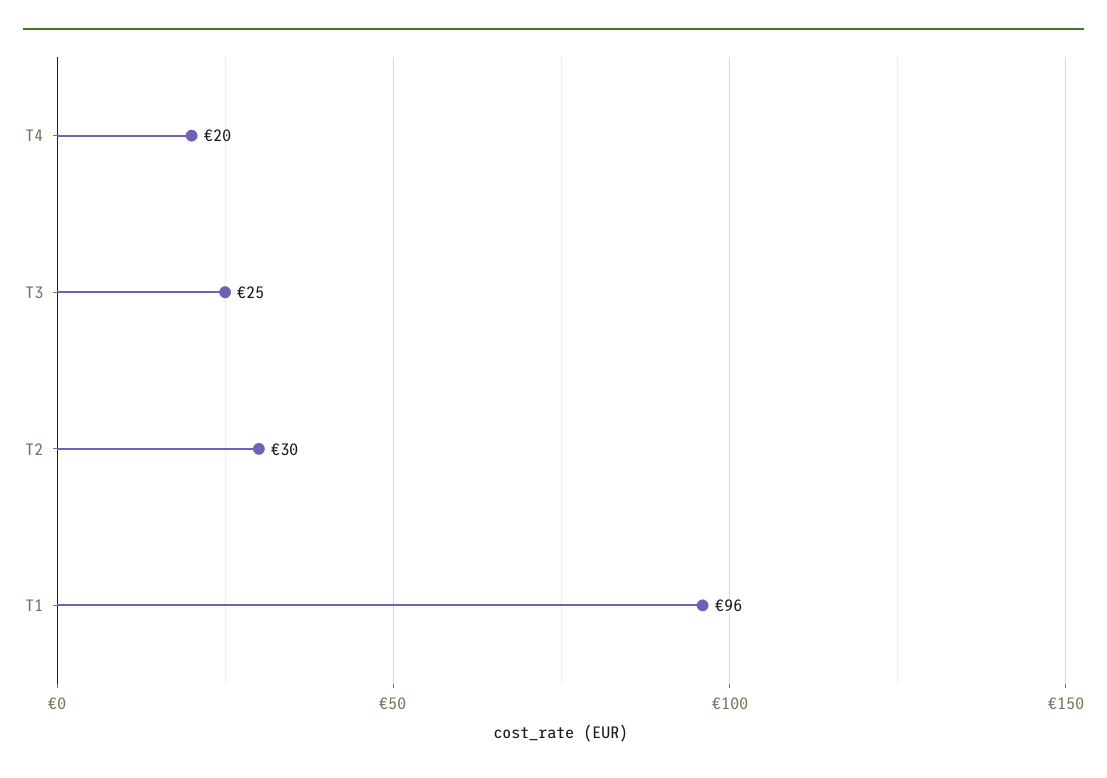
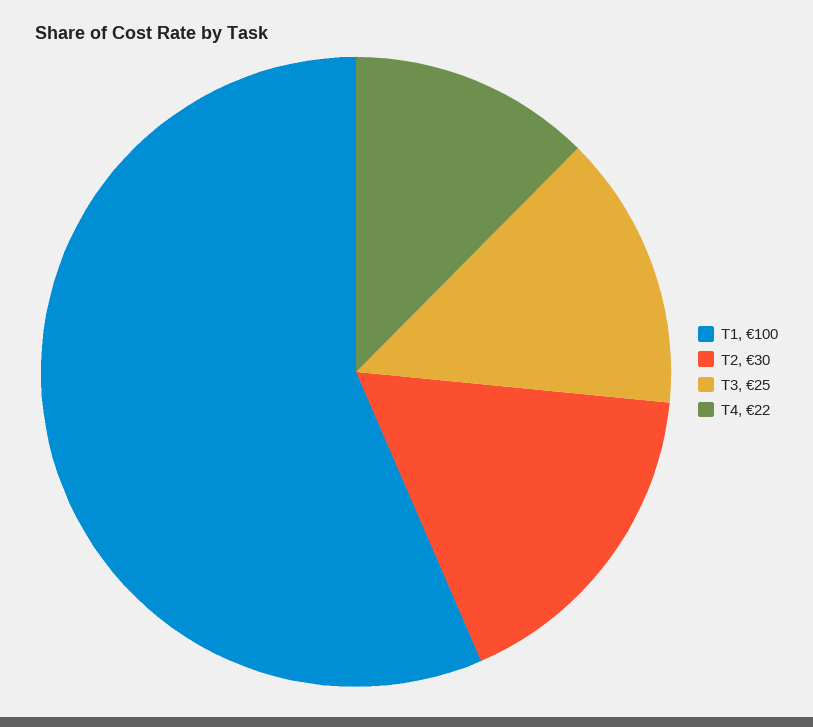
  {
-   "T4": 20,
+   "T4": 22,
    "T3": 25,
    "T2": 30,
-   "T1": 96
+   "T1": 100
  }

